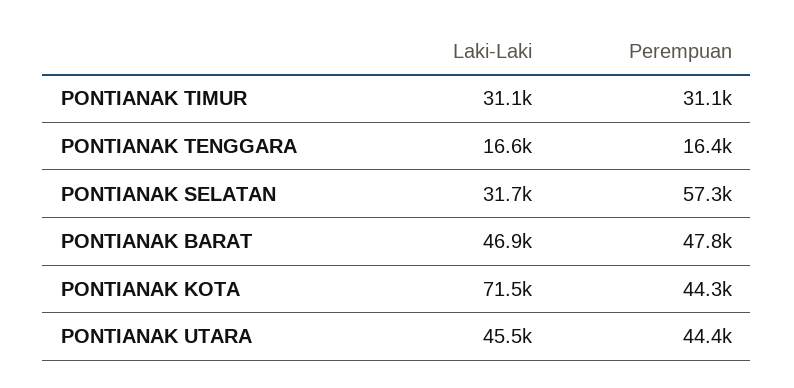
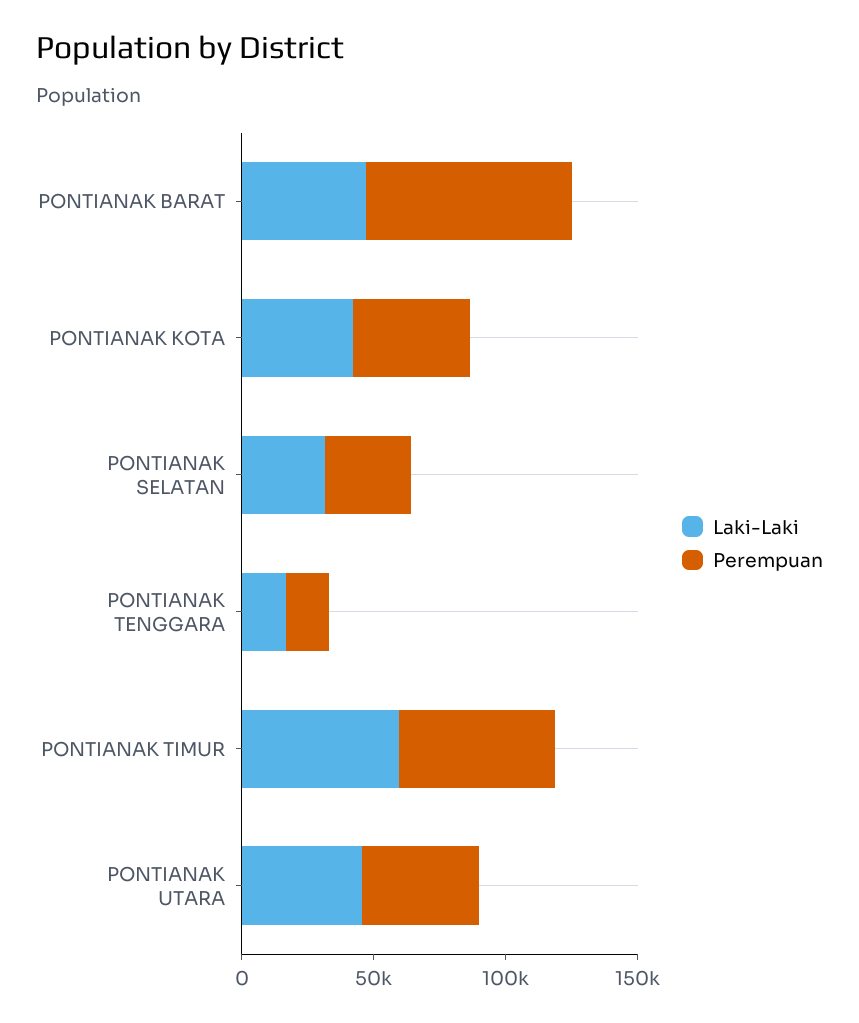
  {
    "Laki-Laki": {
-     "PONTIANAK TIMUR": 31100,
+     "PONTIANAK TIMUR": 60000,
      "PONTIANAK TENGGARA": 16600,
      "PONTIANAK SELATAN": 31700,
      "PONTIANAK BARAT": 46900,
-     "PONTIANAK KOTA": 71500,
+     "PONTIANAK KOTA": 40000,
      "PONTIANAK UTARA": 45500
    },
    "Perempuan": {
-     "PONTIANAK TIMUR": 31100,
+     "PONTIANAK TIMUR": 60000,
      "PONTIANAK TENGGARA": 16400,
-     "PONTIANAK SELATAN": 57300,
+     "PONTIANAK SELATAN": 30000,
-     "PONTIANAK BARAT": 47800,
+     "PONTIANAK BARAT": 80000,
      "PONTIANAK KOTA": 44300,
      "PONTIANAK UTARA": 44400
    }
  }

